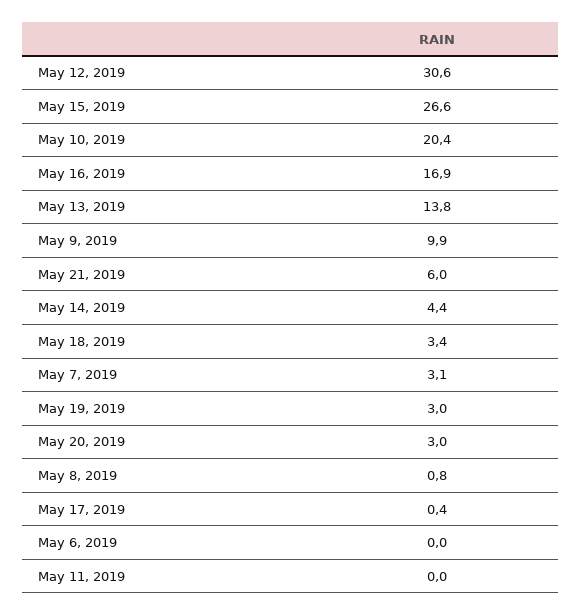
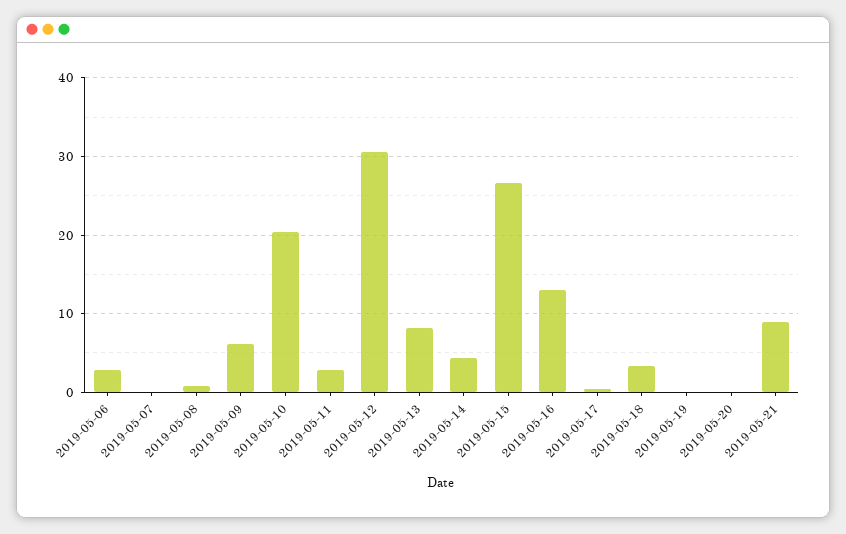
  {
    "May 12, 2019": 30.6,
    "May 15, 2019": 26.6,
    "May 10, 2019": 20.4,
-   "May 16, 2019": 16.9,
+   "May 16, 2019": 13,
-   "May 13, 2019": 13.8,
+   "May 13, 2019": 8,
-   "May 9, 2019": 9.9,
+   "May 9, 2019": 6,
-   "May 21, 2019": 6,
+   "May 21, 2019": 9,
    "May 14, 2019": 4.4,
    "May 18, 2019": 3.4,
-   "May 7, 2019": 3.1,
+   "May 7, 2019": 0,
-   "May 19, 2019": 3,
+   "May 19, 2019": 0,
-   "May 20, 2019": 3,
+   "May 20, 2019": 0,
    "May 8, 2019": 0.8,
    "May 17, 2019": 0.4,
-   "May 6, 2019": 0,
+   "May 6, 2019": 3,
-   "May 11, 2019": 0
+   "May 11, 2019": 3
  }

